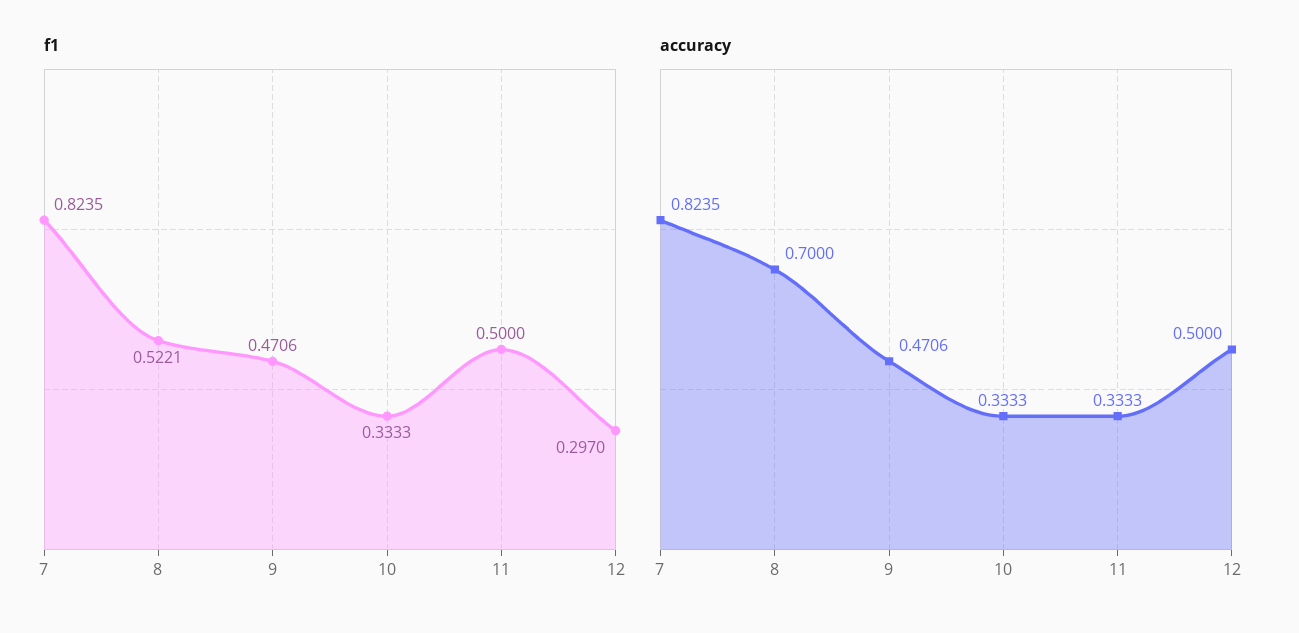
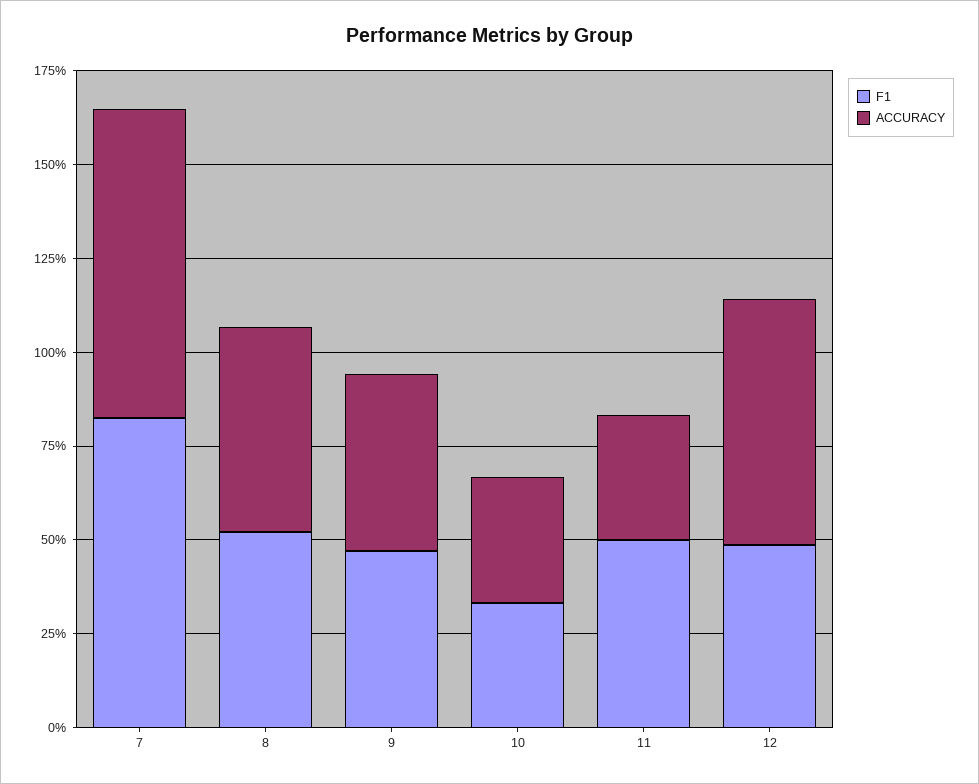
  {
    "f1": {
      "7": 0.8235,
      "8": 0.5221,
      "9": 0.4706,
      "10": 0.3333,
      "11": 0.5,
-     "12": 0.297
+     "12": 0.5
    },
    "accuracy": {
      "7": 0.8235,
-     "8": 0.7,
+     "8": 0.55,
      "9": 0.4706,
      "10": 0.3333,
      "11": 0.3333,
-     "12": 0.5
+     "12": 0.65
    }
  }

